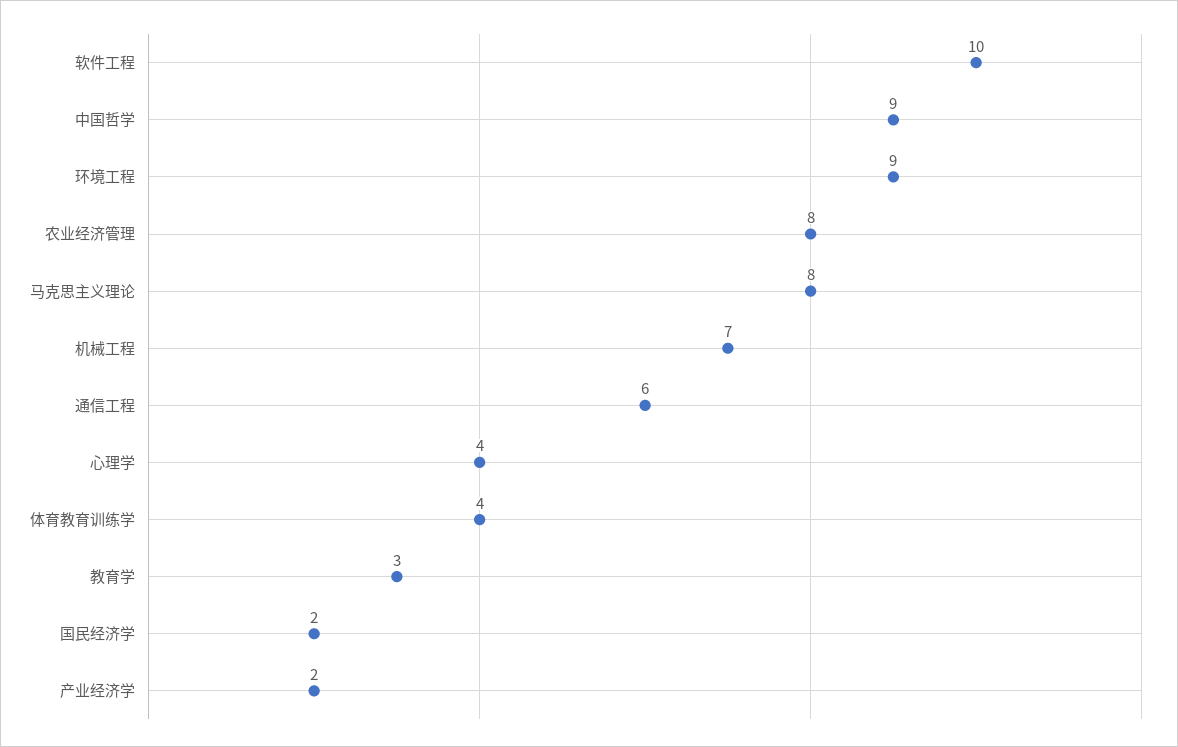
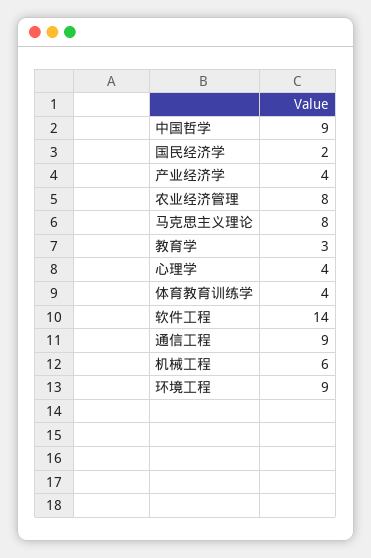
  {
-   "软件工程": 10,
+   "软件工程": 14,
    "中国哲学": 9,
    "环境工程": 9,
    "农业经济管理": 8,
    "马克思主义理论": 8,
-   "机械工程": 7,
+   "机械工程": 6,
-   "通信工程": 6,
+   "通信工程": 9,
    "心理学": 4,
    "体育教育训练学": 4,
    "教育学": 3,
    "国民经济学": 2,
-   "产业经济学": 2
+   "产业经济学": 4
  }

